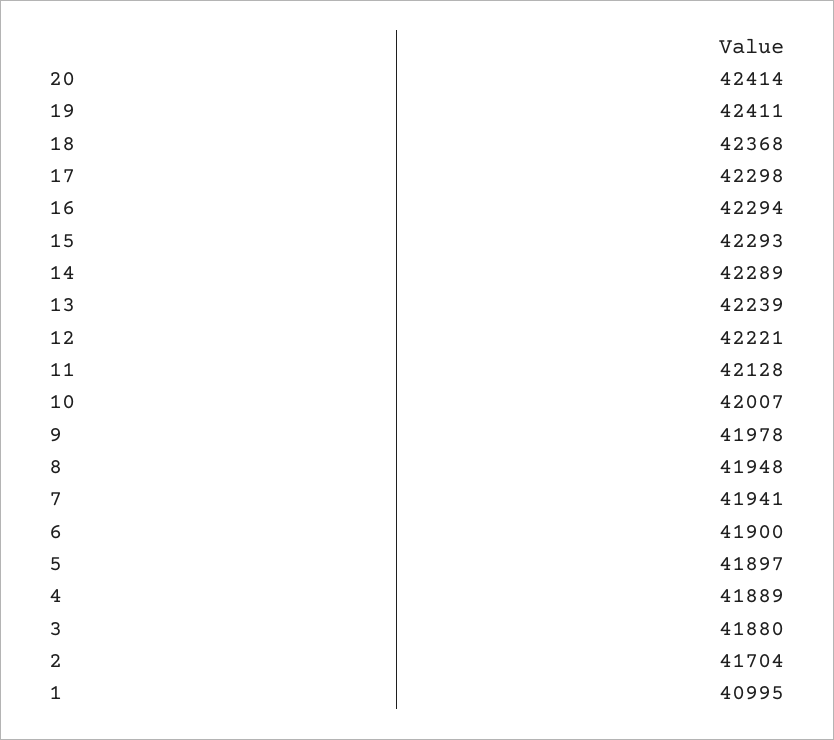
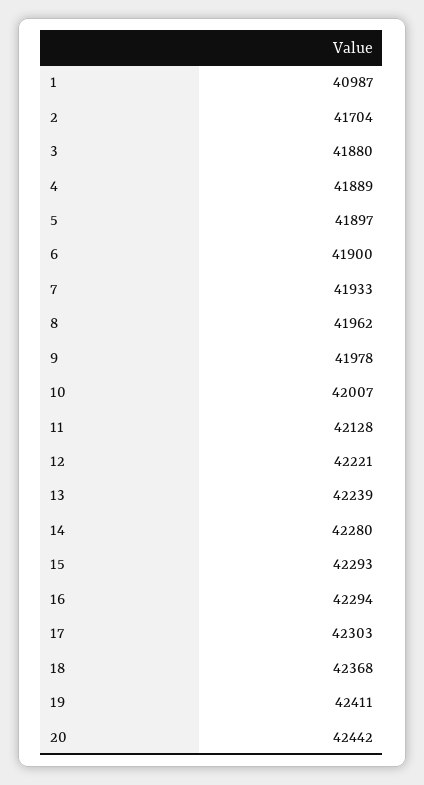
  {
-   "20": 42414,
+   "20": 42442,
    "19": 42411,
    "18": 42368,
-   "17": 42298,
+   "17": 42303,
    "16": 42294,
    "15": 42293,
-   "14": 42289,
+   "14": 42280,
    "13": 42239,
    "12": 42221,
    "11": 42128,
    "10": 42007,
    "9": 41978,
-   "8": 41948,
+   "8": 41962,
-   "7": 41941,
+   "7": 41933,
    "6": 41900,
    "5": 41897,
    "4": 41889,
    "3": 41880,
    "2": 41704,
-   "1": 40995
+   "1": 40987
  }

